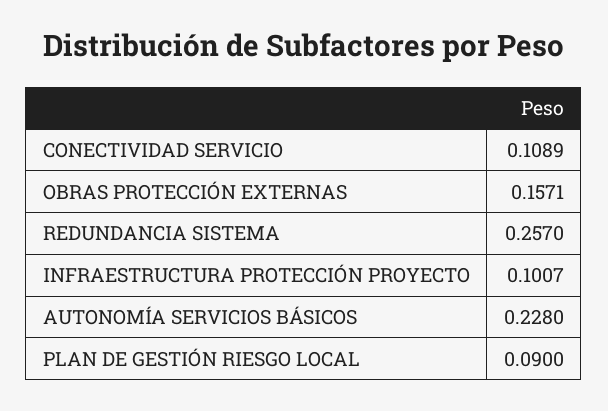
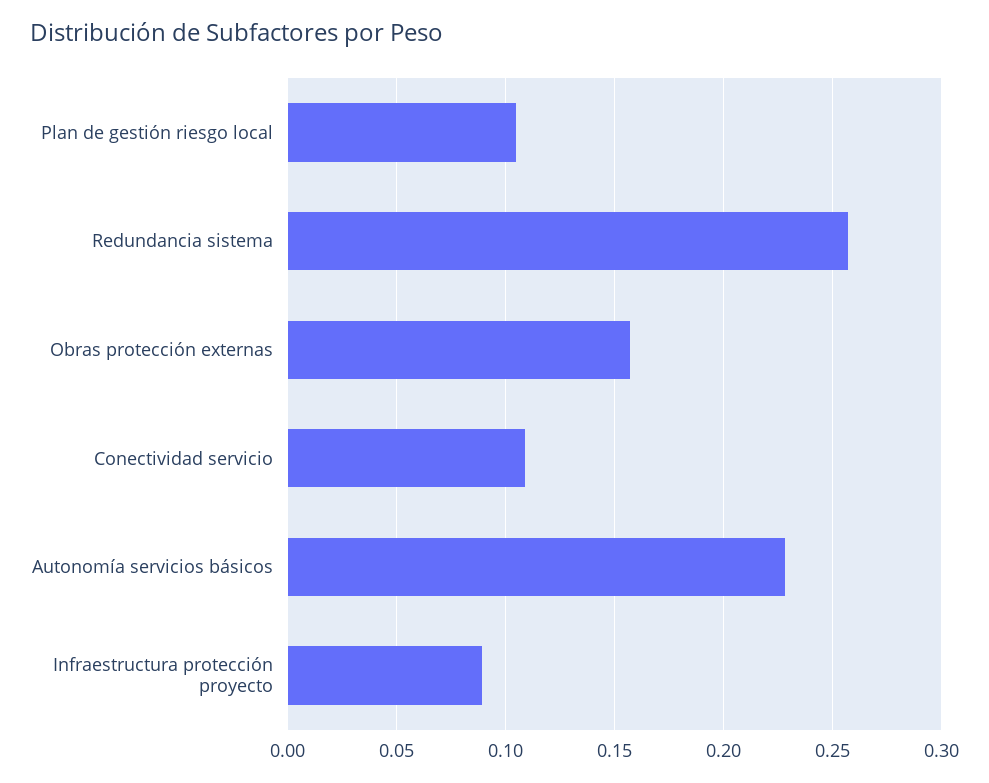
  {
    "CONECTIVIDAD SERVICIO": 0.1089,
    "OBRAS PROTECCIÓN EXTERNAS": 0.1571,
    "REDUNDANCIA SISTEMA": 0.257,
-   "INFRAESTRUCTURA PROTECCIÓN PROYECTO": 0.1007,
+   "INFRAESTRUCTURA PROTECCIÓN PROYECTO": 0.09,
    "AUTONOMÍA SERVICIOS BÁSICOS": 0.228,
-   "PLAN DE GESTIÓN RIESGO LOCAL": 0.09
+   "PLAN DE GESTIÓN RIESGO LOCAL": 0.105
  }

